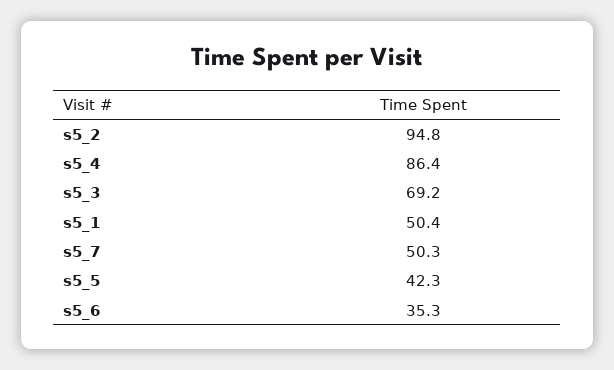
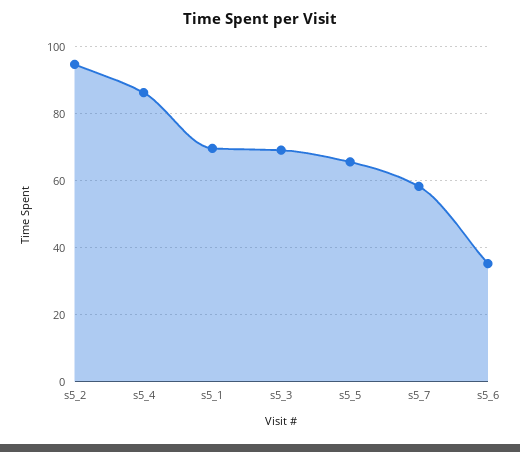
  {
    "s5_2": 94.8,
    "s5_4": 86.4,
    "s5_3": 69.2,
-   "s5_1": 50.4,
+   "s5_1": 70,
-   "s5_7": 50.3,
+   "s5_7": 58,
-   "s5_5": 42.3,
+   "s5_5": 66,
    "s5_6": 35.3
  }

